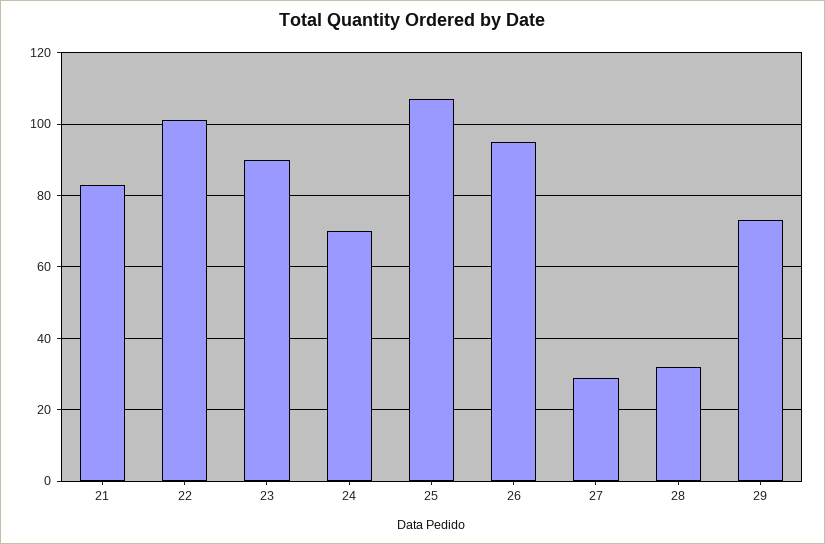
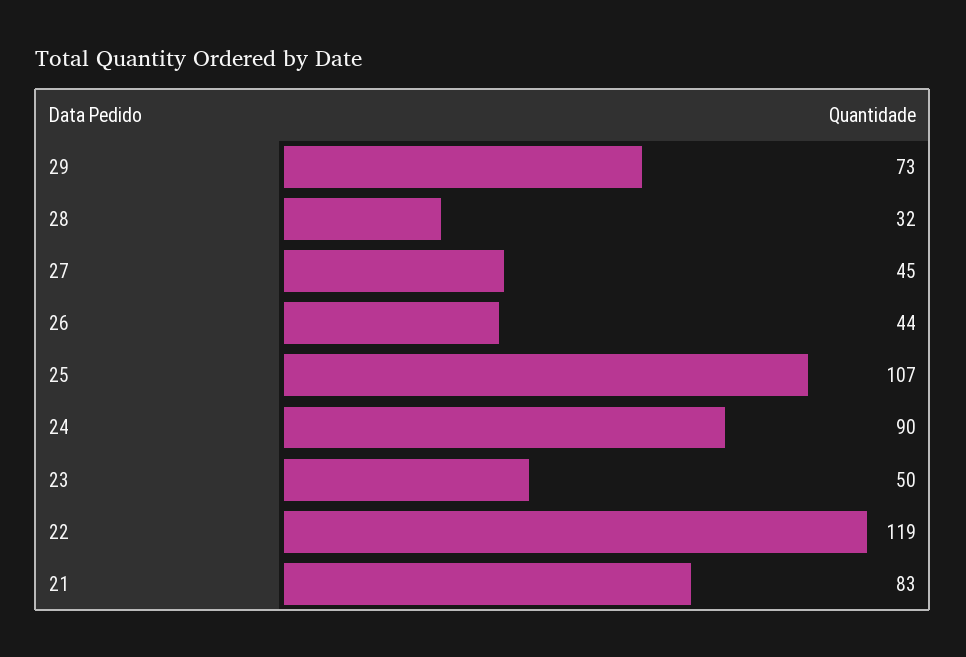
  {
    "21": 83,
-   "22": 100,
+   "22": 119,
-   "23": 90,
+   "23": 50,
-   "24": 70,
+   "24": 90,
    "25": 107,
-   "26": 95,
+   "26": 44,
-   "27": 30,
+   "27": 45,
    "28": 32,
    "29": 73
  }

